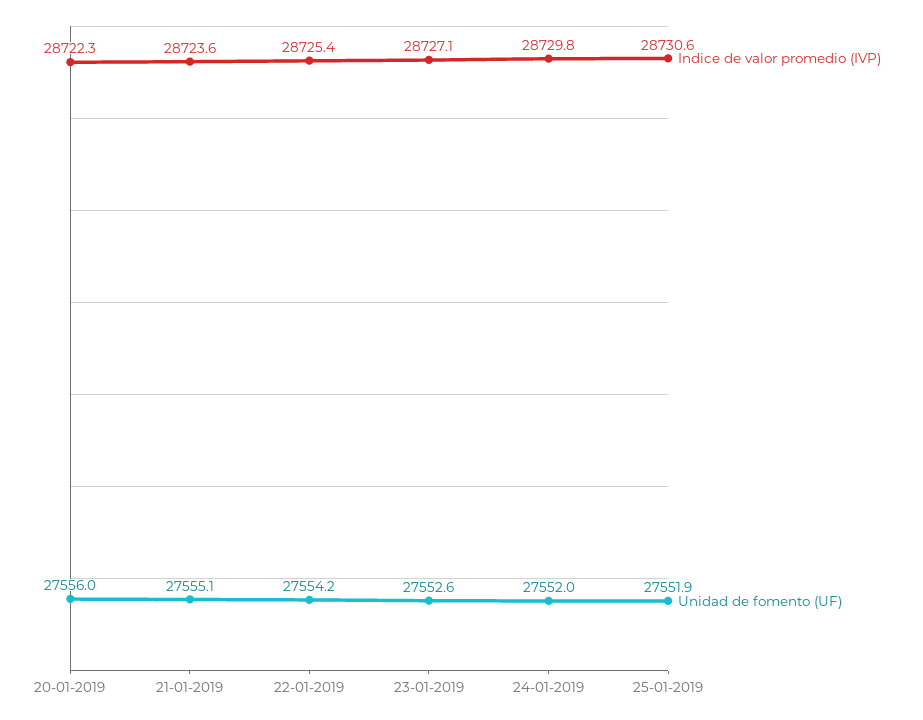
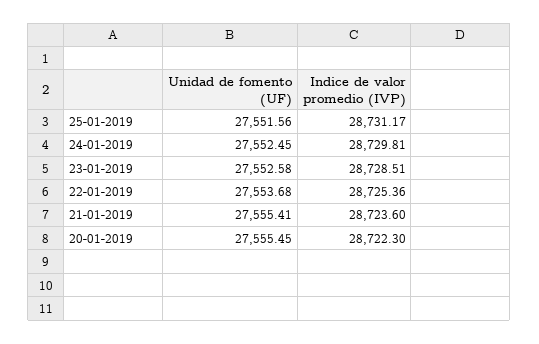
  {
    "Indice de valor promedio (IVP)": {
      "20-01-2019": 28722.3,
      "21-01-2019": 28723.6,
      "22-01-2019": 28725.36,
-     "23-01-2019": 28727.1,
+     "23-01-2019": 28728.51,
      "24-01-2019": 28729.81,
-     "25-01-2019": 28730.6
+     "25-01-2019": 28731.17
    },
    "Unidad de fomento (UF)": {
-     "20-01-2019": 27556,
+     "20-01-2019": 27555.45,
-     "21-01-2019": 27555.1,
+     "21-01-2019": 27555.41,
-     "22-01-2019": 27554.2,
+     "22-01-2019": 27553.68,
      "23-01-2019": 27552.58,
-     "24-01-2019": 27552,
+     "24-01-2019": 27552.45,
-     "25-01-2019": 27551.9
+     "25-01-2019": 27551.56
    }
  }

